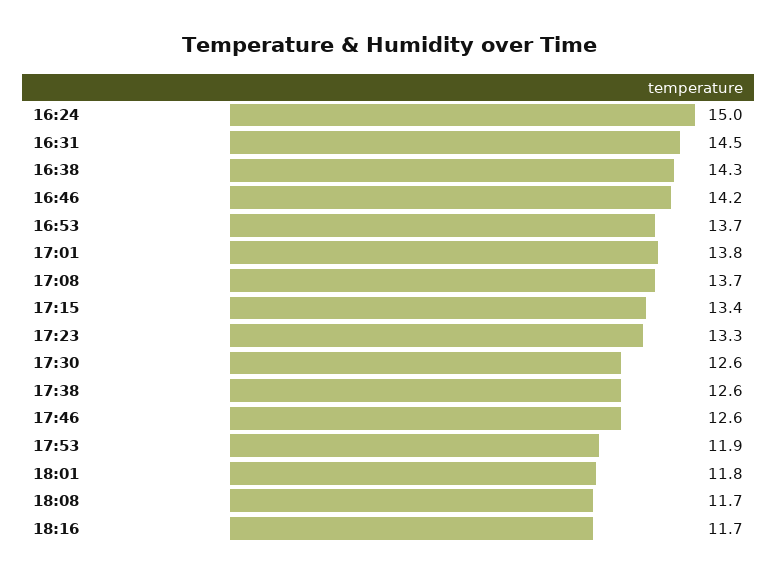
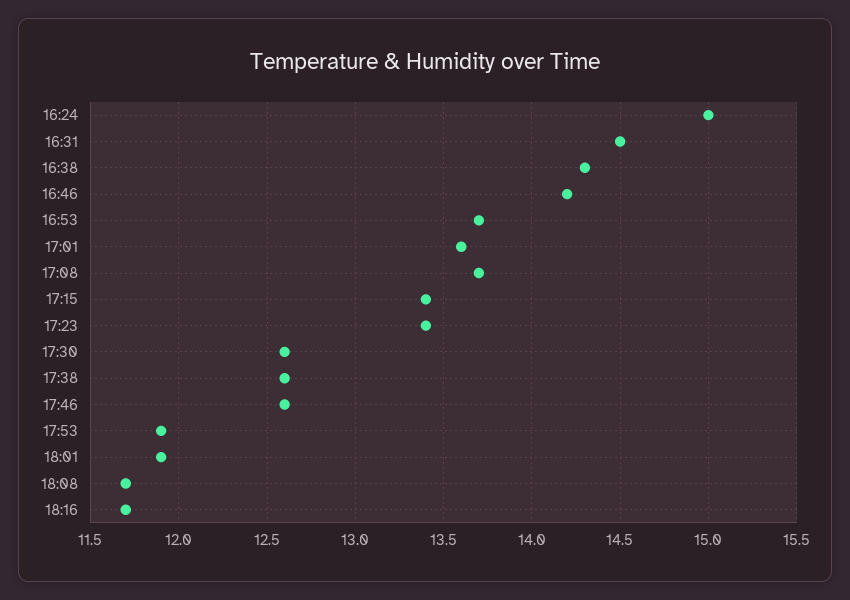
  {
    "16:24": 15,
    "16:31": 14.5,
    "16:38": 14.3,
    "16:46": 14.2,
    "16:53": 13.7,
-   "17:01": 13.8,
+   "17:01": 13.6,
    "17:08": 13.7,
    "17:15": 13.4,
-   "17:23": 13.3,
+   "17:23": 13.4,
    "17:30": 12.6,
    "17:38": 12.6,
    "17:46": 12.6,
    "17:53": 11.9,
-   "18:01": 11.8,
+   "18:01": 11.9,
    "18:08": 11.7,
    "18:16": 11.7
  }

